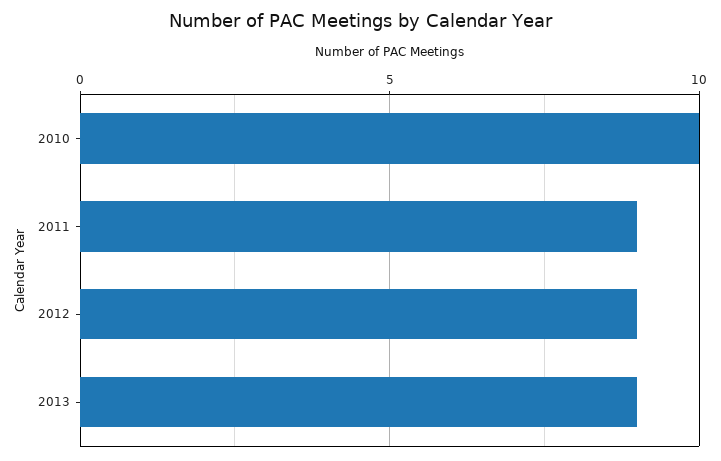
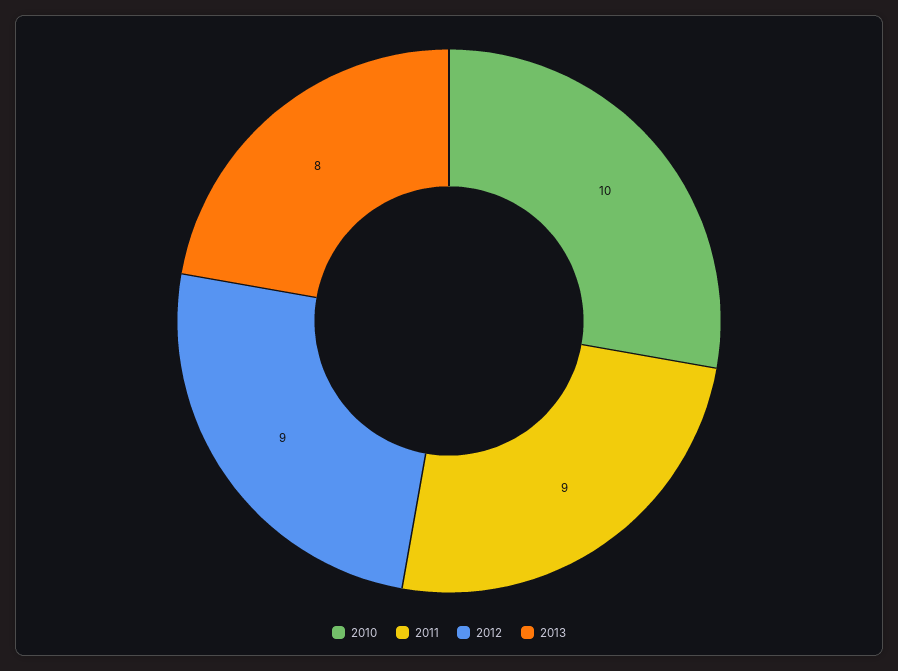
  {
    "2010": 10,
    "2011": 9,
    "2012": 9,
-   "2013": 9
+   "2013": 8
  }

